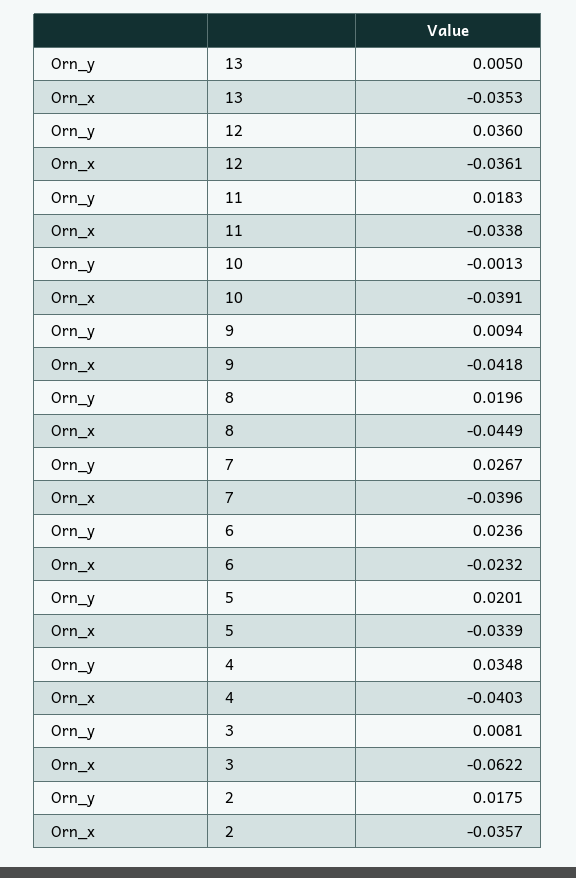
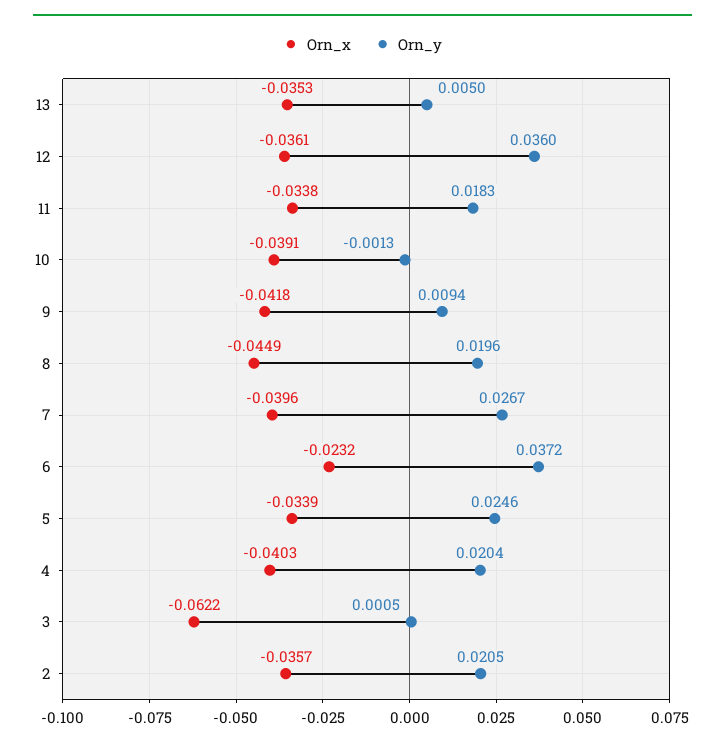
  {
    "Orn_y": {
      "13": 0.005,
      "12": 0.036,
      "11": 0.0183,
      "10": -0.0013,
      "9": 0.0094,
      "8": 0.0196,
      "7": 0.0267,
-     "6": 0.0236,
+     "6": 0.0372,
-     "5": 0.0201,
+     "5": 0.0246,
-     "4": 0.0348,
+     "4": 0.0204,
-     "3": 0.0081,
+     "3": 0.0005,
-     "2": 0.0175
+     "2": 0.0205
    },
    "Orn_x": {
      "13": -0.0353,
      "12": -0.0361,
      "11": -0.0338,
      "10": -0.0391,
      "9": -0.0418,
      "8": -0.0449,
      "7": -0.0396,
      "6": -0.0232,
      "5": -0.0339,
      "4": -0.0403,
      "3": -0.0622,
      "2": -0.0357
    }
  }

